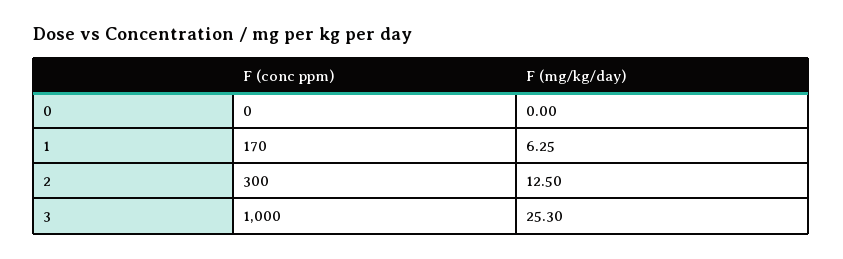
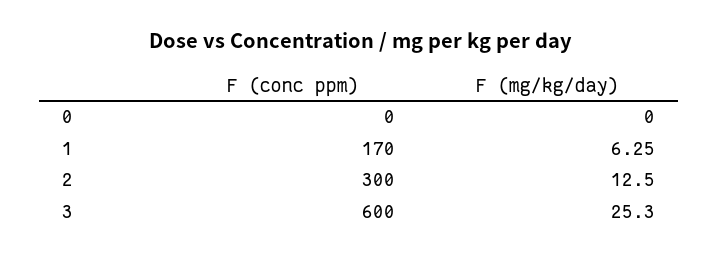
  {
    "F (conc ppm)": {
      "0": 0,
      "1": 170,
      "2": 300,
-     "3": 1000
+     "3": 600
    },
    "F (mg/kg/day)": {
      "0": 0,
      "1": 6.25,
      "2": 12.5,
      "3": 25.3
    }
  }

